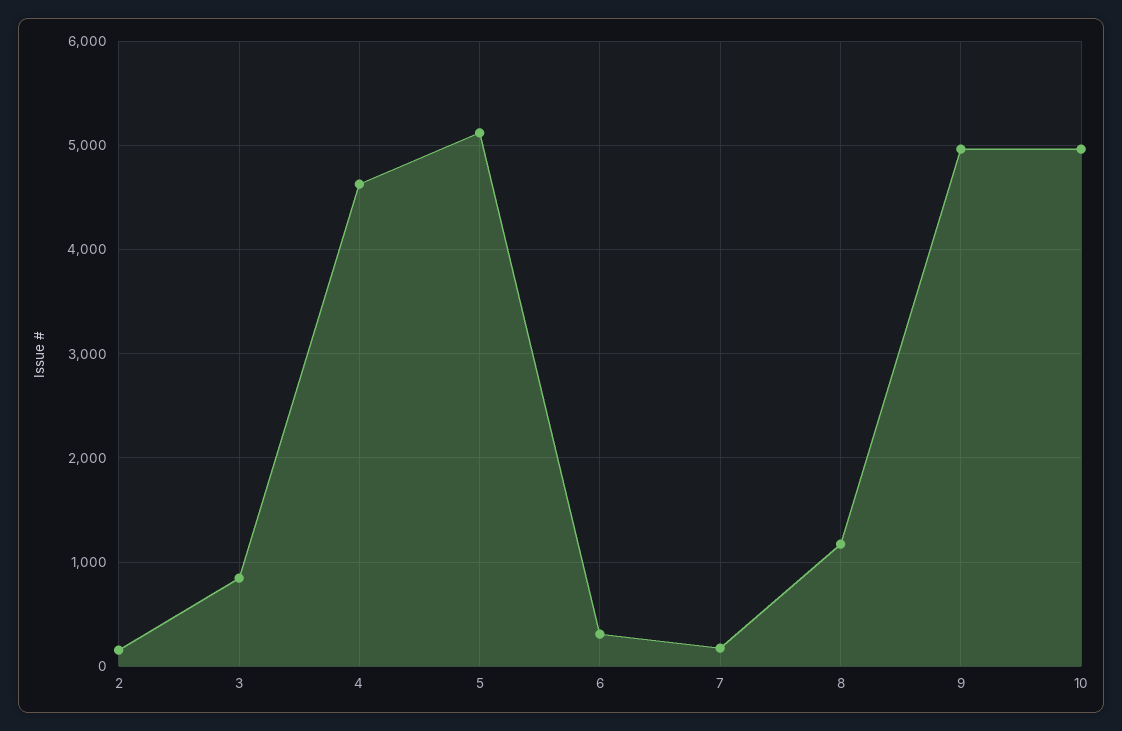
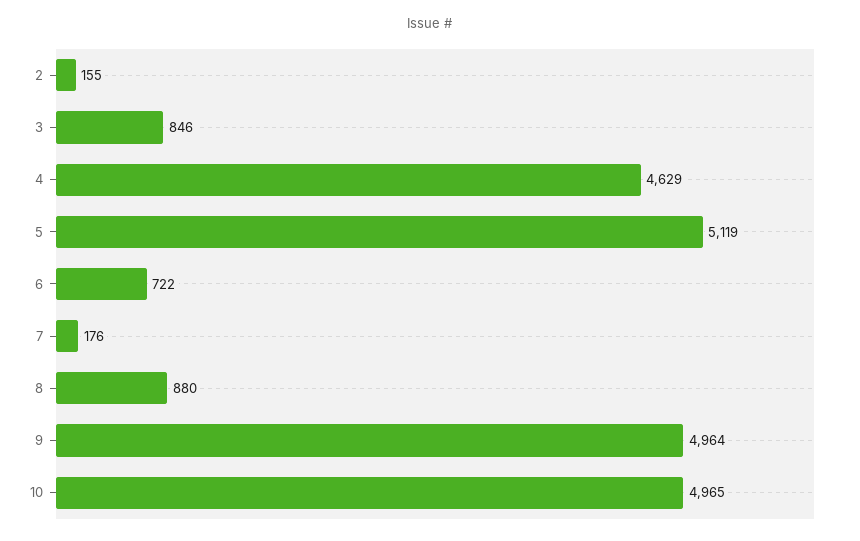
  {
    "2": 155,
    "3": 846,
    "4": 4629,
    "5": 5119,
-   "6": 300,
+   "6": 722,
    "7": 176,
-   "8": 1200,
+   "8": 880,
    "9": 4964,
    "10": 4965
  }

